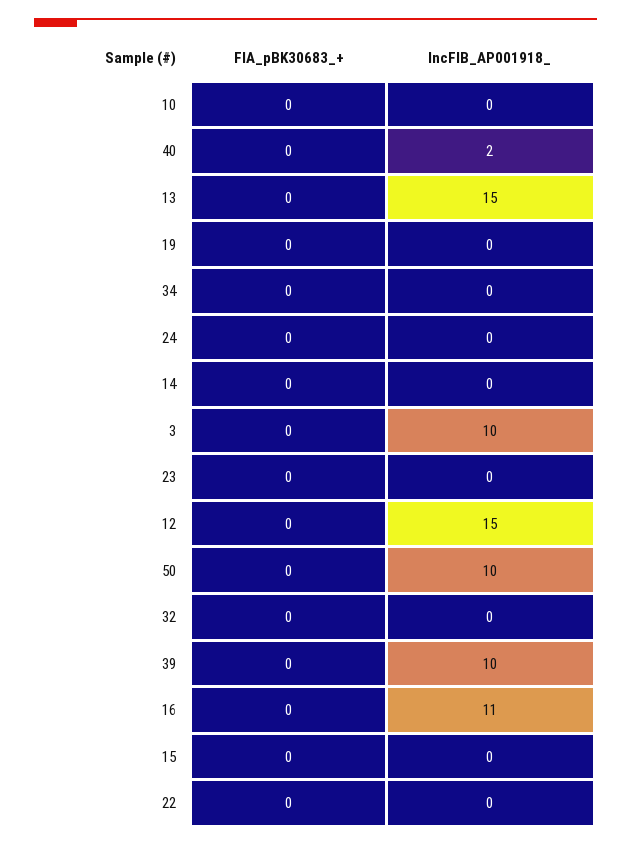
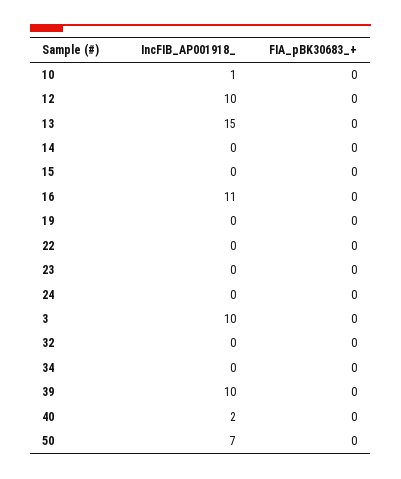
  {
    "FIA_pBK30683_+": {
      "10": 0,
      "40": 0,
      "13": 0,
      "19": 0,
      "34": 0,
      "24": 0,
      "14": 0,
      "3": 0,
      "23": 0,
      "12": 0,
      "50": 0,
      "32": 0,
      "39": 0,
      "16": 0,
      "15": 0,
      "22": 0
    },
    "IncFIB_AP001918_": {
-     "10": 0,
+     "10": 1,
      "40": 2,
      "13": 15,
      "19": 0,
      "34": 0,
      "24": 0,
      "14": 0,
      "3": 10,
      "23": 0,
-     "12": 15,
+     "12": 10,
-     "50": 10,
+     "50": 7,
      "32": 0,
      "39": 10,
      "16": 11,
      "15": 0,
      "22": 0
    }
  }

